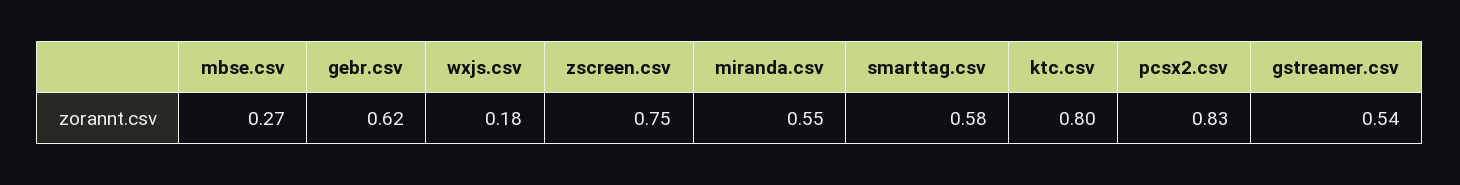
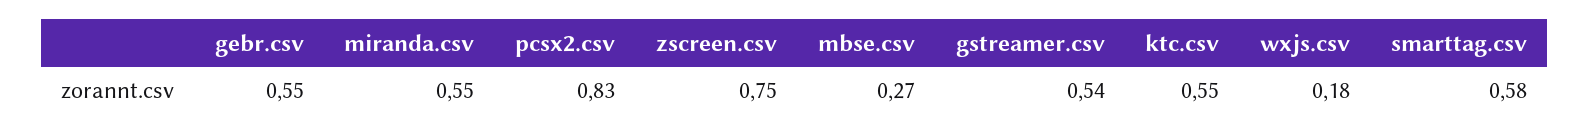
  {
    "mbse.csv": 0.27,
-   "gebr.csv": 0.62,
+   "gebr.csv": 0.55,
    "wxjs.csv": 0.18,
    "zscreen.csv": 0.75,
    "miranda.csv": 0.55,
    "smarttag.csv": 0.58,
-   "ktc.csv": 0.8,
+   "ktc.csv": 0.55,
    "pcsx2.csv": 0.83,
    "gstreamer.csv": 0.54
  }

